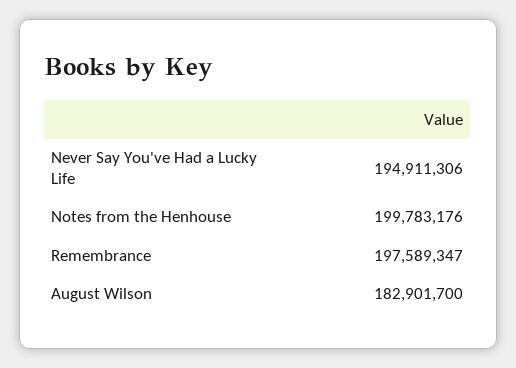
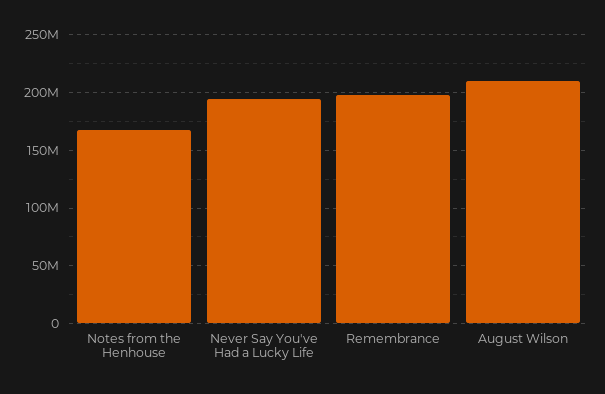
  {
    "Never Say You've Had a Lucky Life": 194911306,
-   "Notes from the Henhouse": 199783176,
+   "Notes from the Henhouse": 170000000,
    "Remembrance": 197589347,
-   "August Wilson": 182901700
+   "August Wilson": 210000000
  }

